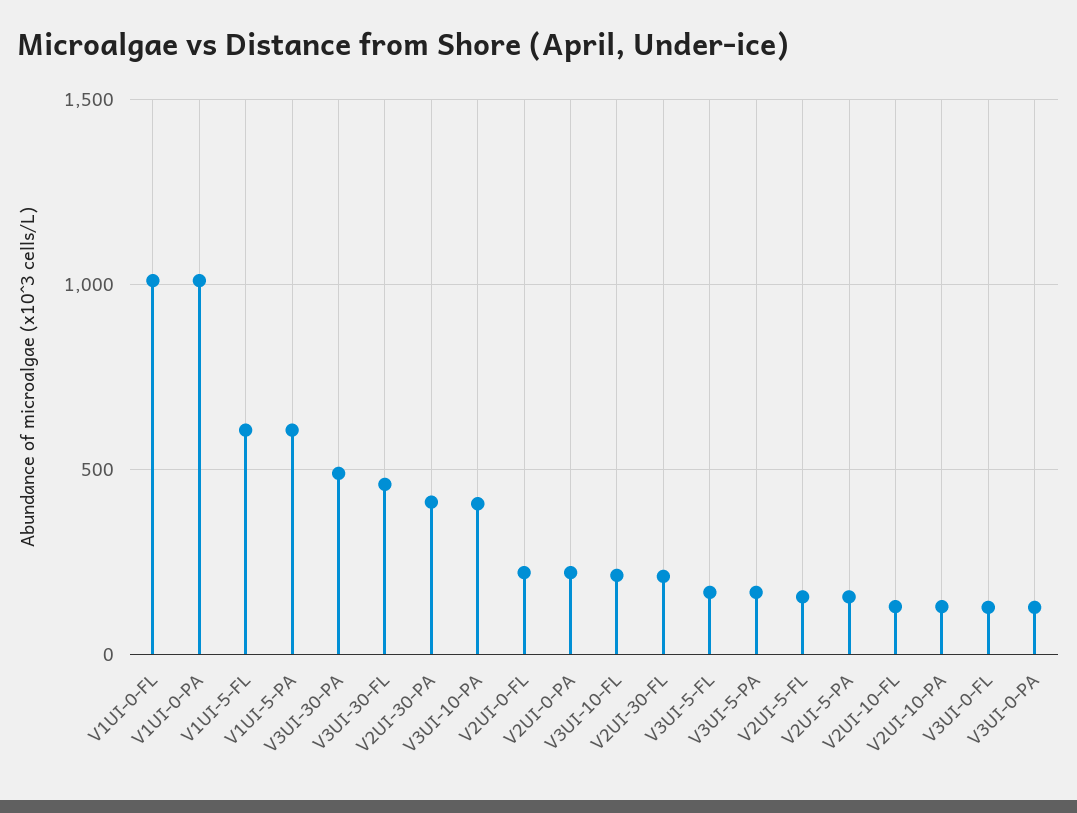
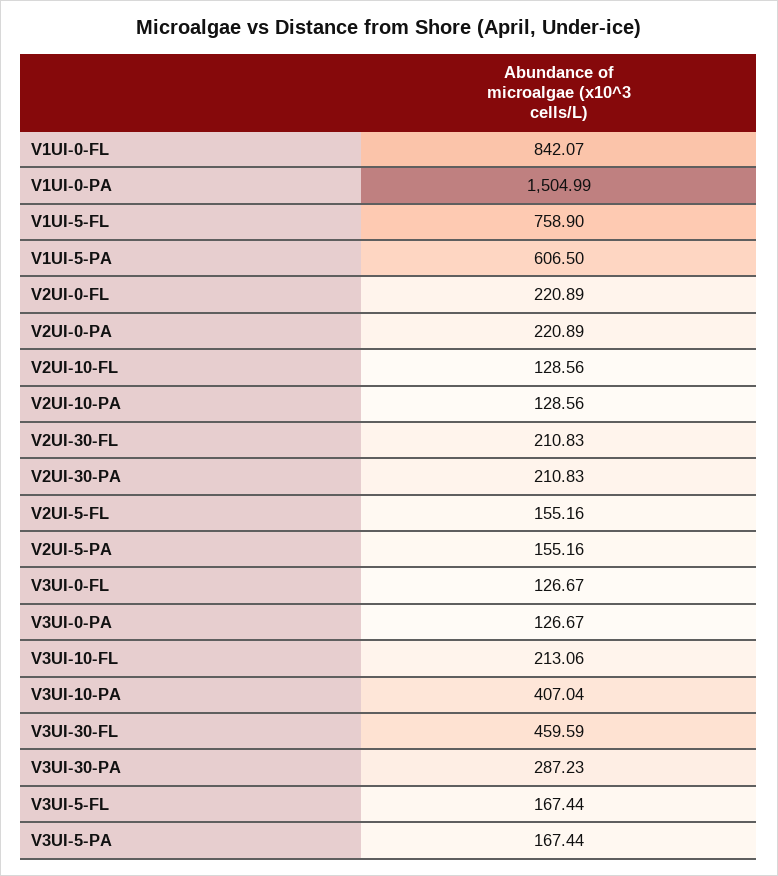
  {
-   "V1UI-0-FL": 1000,
+   "V1UI-0-FL": 842.07,
-   "V1UI-0-PA": 1000,
+   "V1UI-0-PA": 1504.99,
-   "V1UI-5-FL": 600,
+   "V1UI-5-FL": 758.9,
    "V1UI-5-PA": 606.5,
-   "V3UI-30-PA": 500,
+   "V3UI-30-PA": 287.23,
    "V3UI-30-FL": 459.59,
-   "V2UI-30-PA": 400,
+   "V2UI-30-PA": 210.83,
    "V3UI-10-PA": 407.04,
    "V2UI-0-FL": 220.89,
    "V2UI-0-PA": 220.89,
    "V3UI-10-FL": 213.06,
    "V2UI-30-FL": 210.83,
    "V3UI-5-FL": 167.44,
    "V3UI-5-PA": 167.44,
    "V2UI-5-FL": 155.16,
    "V2UI-5-PA": 155.16,
    "V2UI-10-FL": 128.56,
    "V2UI-10-PA": 128.56,
    "V3UI-0-FL": 126.67,
    "V3UI-0-PA": 126.67
  }

